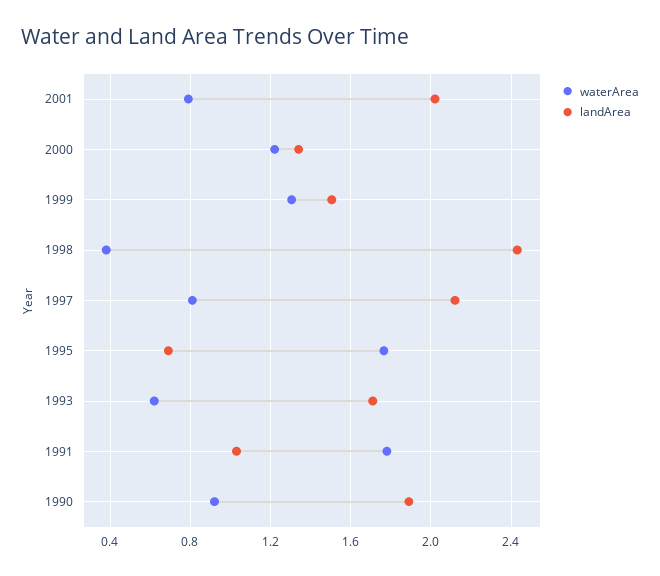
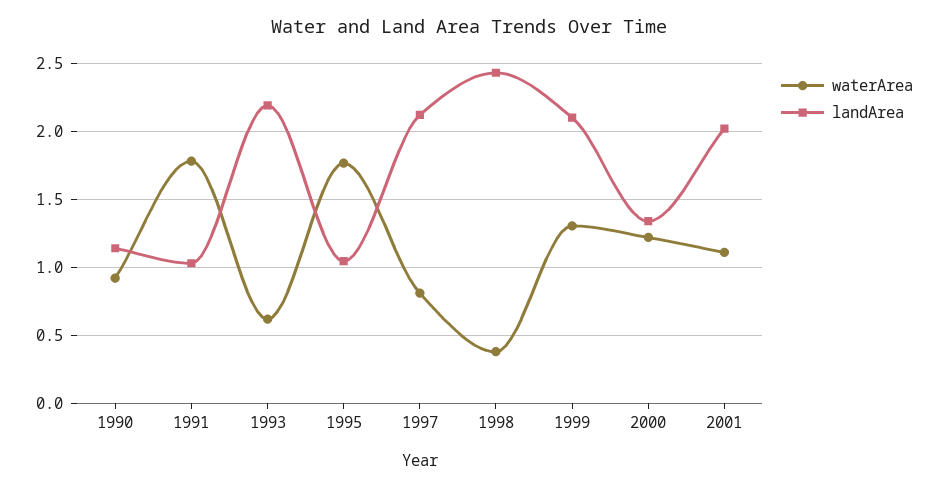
  {
    "waterArea": {
-     "2001": 0.8,
+     "2001": 1.1,
      "2000": 1.2,
      "1999": 1.3,
      "1998": 0.4,
      "1997": 0.8,
      "1995": 1.75,
      "1993": 0.6,
      "1991": 1.8,
      "1990": 0.9
    },
    "landArea": {
      "2001": 2,
      "2000": 1.35,
-     "1999": 1.5,
+     "1999": 2.1,
      "1998": 2.45,
      "1997": 2.1,
-     "1995": 0.7,
+     "1995": 1.05,
-     "1993": 1.7,
+     "1993": 2.2,
      "1991": 1.05,
-     "1990": 1.9
+     "1990": 1.15
    }
  }

